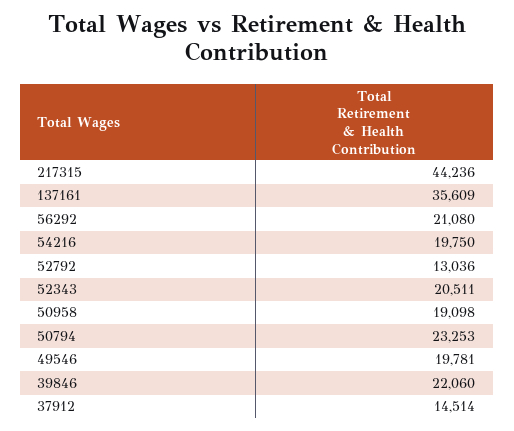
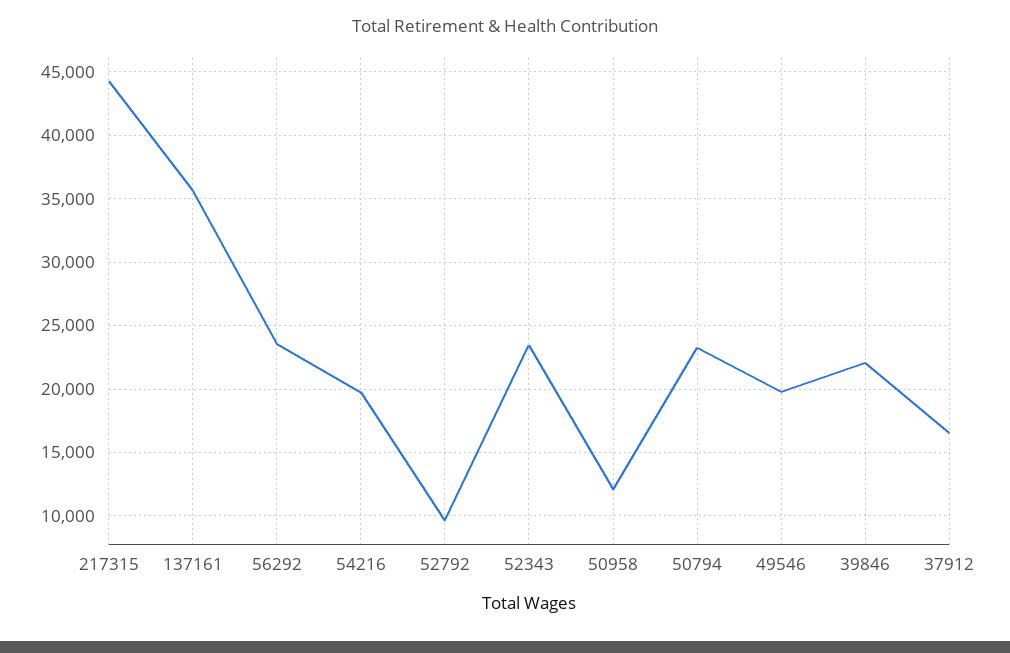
  {
    "217315": 44236,
    "137161": 35609,
-   "56292": 21080,
+   "56292": 23500,
    "54216": 19750,
-   "52792": 13036,
+   "52792": 9500,
-   "52343": 20511,
+   "52343": 23500,
-   "50958": 19098,
+   "50958": 12000,
    "50794": 23253,
    "49546": 19781,
    "39846": 22060,
-   "37912": 14514
+   "37912": 16500
  }

